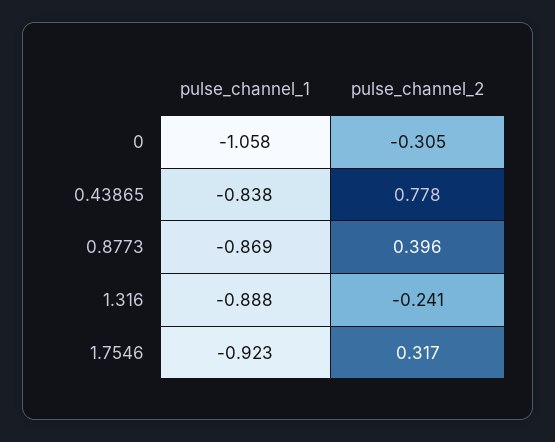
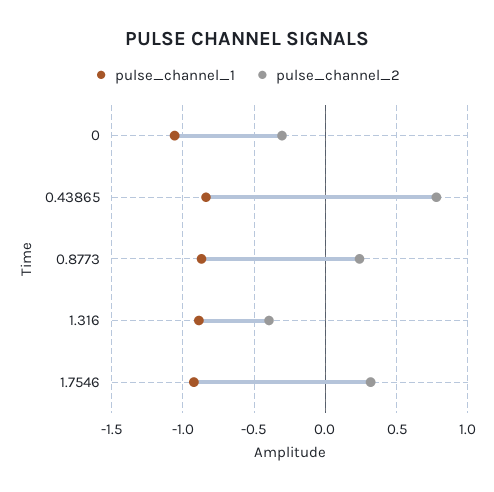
  {
    "pulse_channel_1": {
      "0": -1.058,
      "0.43865": -0.838,
      "0.8773": -0.869,
      "1.316": -0.888,
      "1.7546": -0.923
    },
    "pulse_channel_2": {
      "0": -0.305,
      "0.43865": 0.778,
-     "0.8773": 0.396,
+     "0.8773": 0.25,
-     "1.316": -0.241,
+     "1.316": -0.4,
      "1.7546": 0.317
    }
  }

